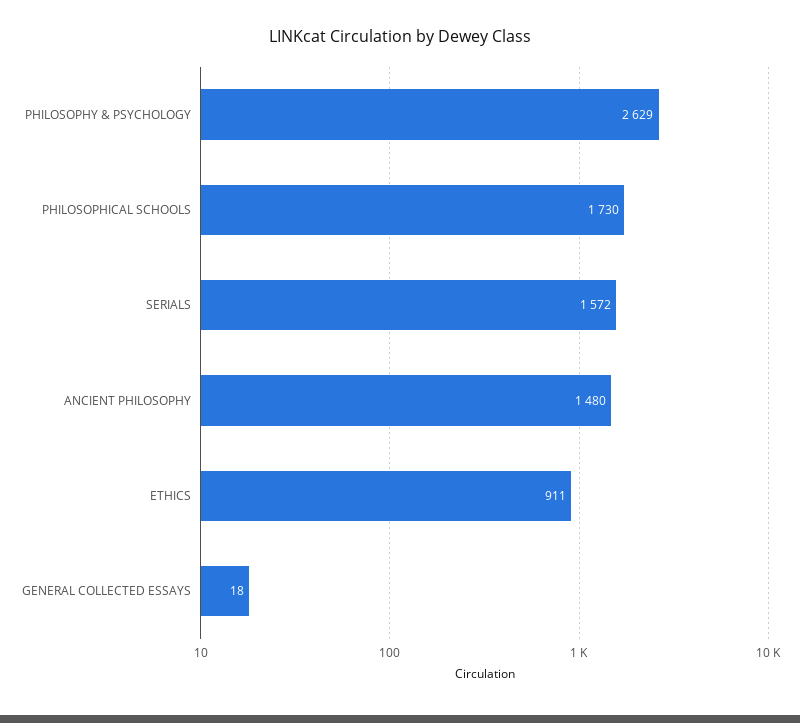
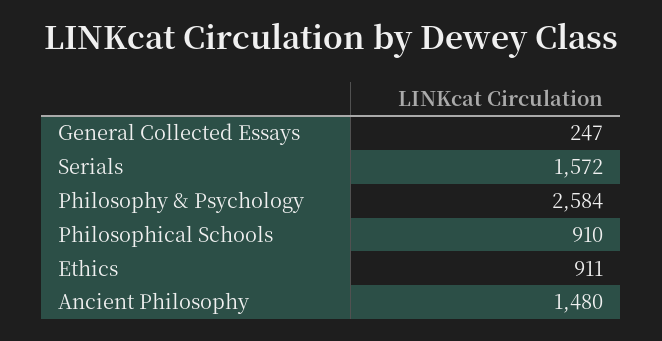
  {
-   "PHILOSOPHY & PSYCHOLOGY": 2629,
+   "PHILOSOPHY & PSYCHOLOGY": 2584,
-   "PHILOSOPHICAL SCHOOLS": 1730,
+   "PHILOSOPHICAL SCHOOLS": 910,
    "SERIALS": 1572,
    "ANCIENT PHILOSOPHY": 1480,
    "ETHICS": 911,
-   "GENERAL COLLECTED ESSAYS": 18
+   "GENERAL COLLECTED ESSAYS": 247
  }

